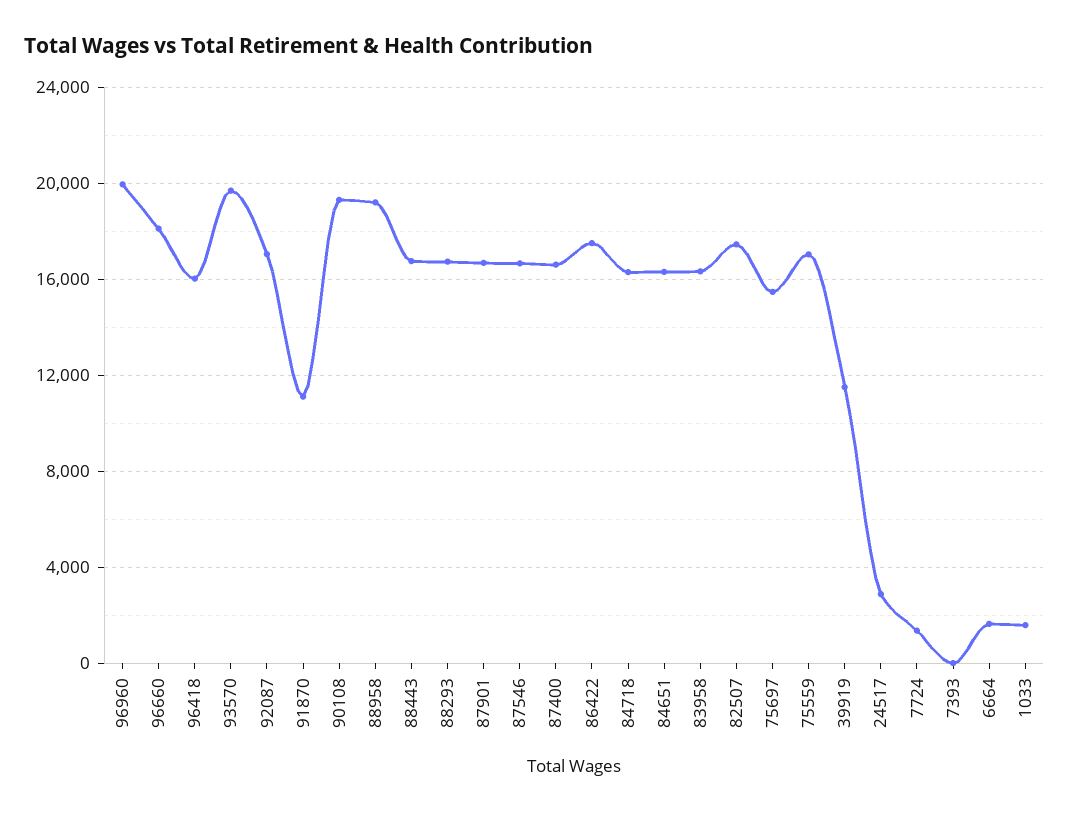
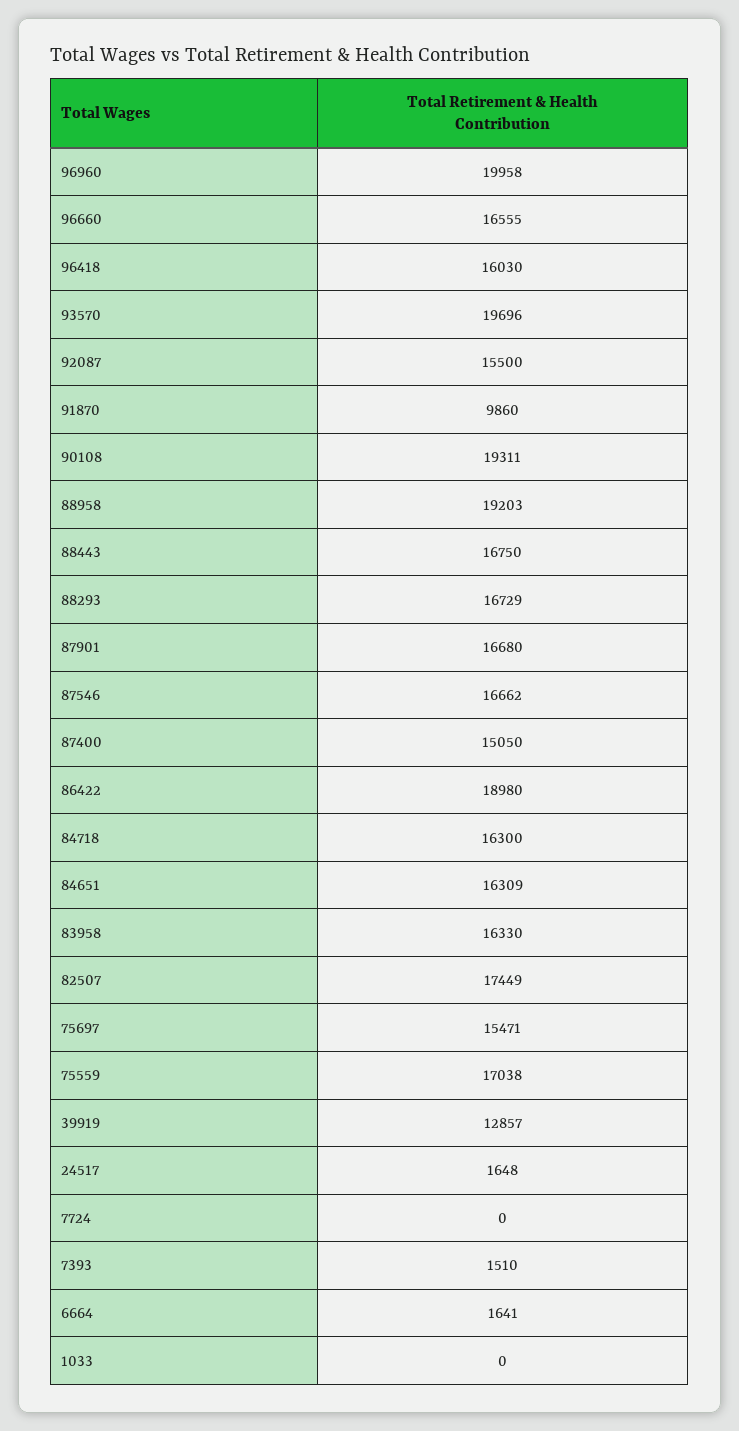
  {
    "96960": 19958,
-   "96660": 18000,
+   "96660": 16555,
    "96418": 16030,
    "93570": 19696,
-   "92087": 17000,
+   "92087": 15500,
-   "91870": 11000,
+   "91870": 9860,
    "90108": 19311,
    "88958": 19203,
    "88443": 16750,
    "88293": 16729,
    "87901": 16680,
    "87546": 16662,
-   "87400": 16500,
+   "87400": 15050,
-   "86422": 17500,
+   "86422": 18980,
    "84718": 16300,
    "84651": 16309,
    "83958": 16330,
    "82507": 17449,
    "75697": 15471,
    "75559": 17038,
-   "39919": 11500,
+   "39919": 12857,
-   "24517": 3000,
+   "24517": 1648,
-   "7724": 1500,
+   "7724": 0,
-   "7393": 0,
+   "7393": 1510,
    "6664": 1641,
-   "1033": 1500
+   "1033": 0
  }

